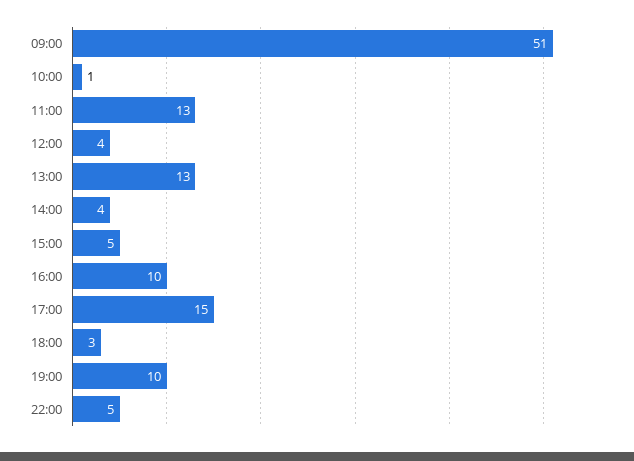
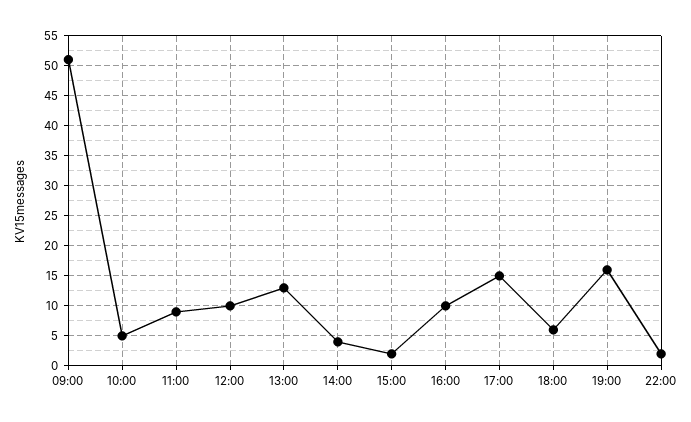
  {
    "09:00": 51,
-   "10:00": 1,
+   "10:00": 5,
-   "11:00": 13,
+   "11:00": 9,
-   "12:00": 4,
+   "12:00": 10,
    "13:00": 13,
    "14:00": 4,
-   "15:00": 5,
+   "15:00": 2,
    "16:00": 10,
    "17:00": 15,
-   "18:00": 3,
+   "18:00": 6,
-   "19:00": 10,
+   "19:00": 16,
-   "22:00": 5
+   "22:00": 2
  }

